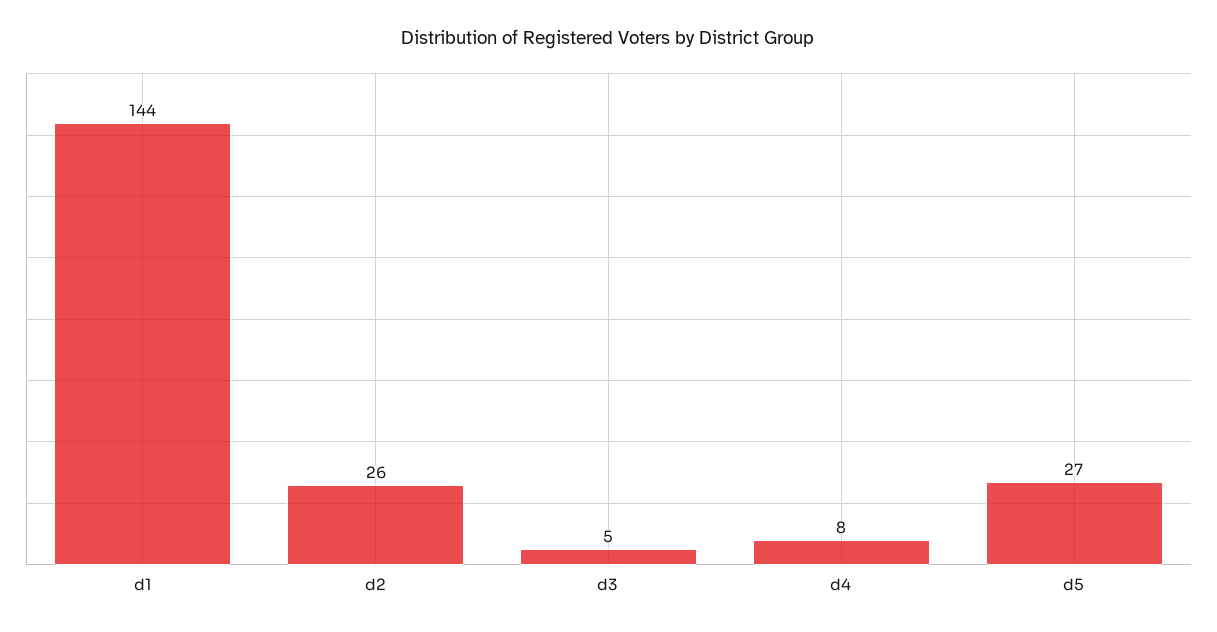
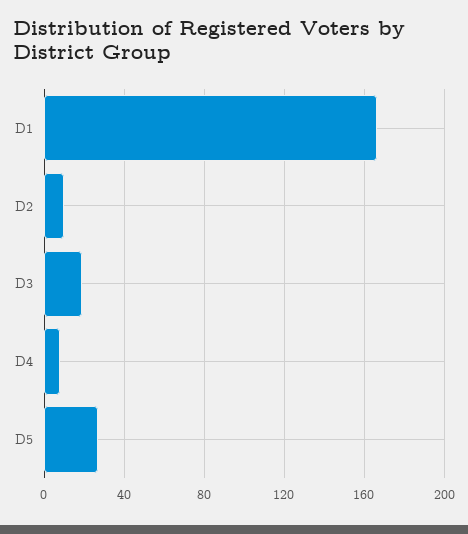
  {
-   "d1": 144,
+   "d1": 165,
-   "d2": 26,
+   "d2": 10,
-   "d3": 5,
+   "d3": 20,
    "d4": 8,
    "d5": 27
  }

